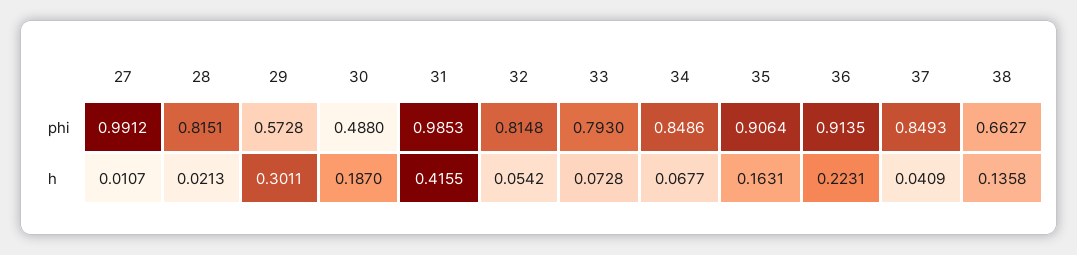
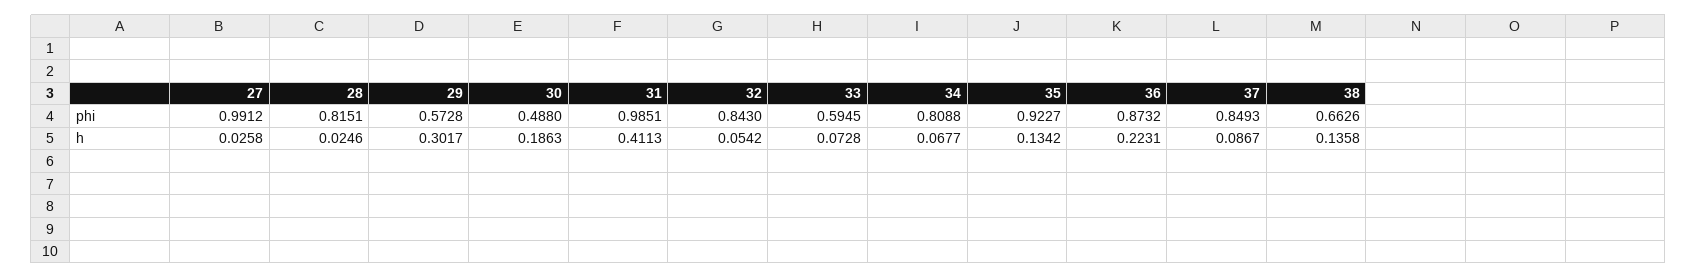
  {
    "27": {
      "phi": 0.9912,
-     "h": 0.0107
+     "h": 0.0258
    },
    "28": {
      "phi": 0.8151,
-     "h": 0.0213
+     "h": 0.0246
    },
    "29": {
      "phi": 0.5728,
-     "h": 0.3011
+     "h": 0.3017
    },
    "30": {
      "phi": 0.488,
-     "h": 0.187
+     "h": 0.1863
    },
    "31": {
-     "phi": 0.9853,
+     "phi": 0.9851,
-     "h": 0.4155
+     "h": 0.4113
    },
    "32": {
-     "phi": 0.8148,
+     "phi": 0.843,
      "h": 0.0542
    },
    "33": {
-     "phi": 0.793,
+     "phi": 0.5945,
      "h": 0.0728
    },
    "34": {
-     "phi": 0.8486,
+     "phi": 0.8088,
      "h": 0.0677
    },
    "35": {
-     "phi": 0.9064,
+     "phi": 0.9227,
-     "h": 0.1631
+     "h": 0.1342
    },
    "36": {
-     "phi": 0.9135,
+     "phi": 0.8732,
      "h": 0.2231
    },
    "37": {
      "phi": 0.8493,
-     "h": 0.0409
+     "h": 0.0867
    },
    "38": {
-     "phi": 0.6627,
+     "phi": 0.6626,
      "h": 0.1358
    }
  }

